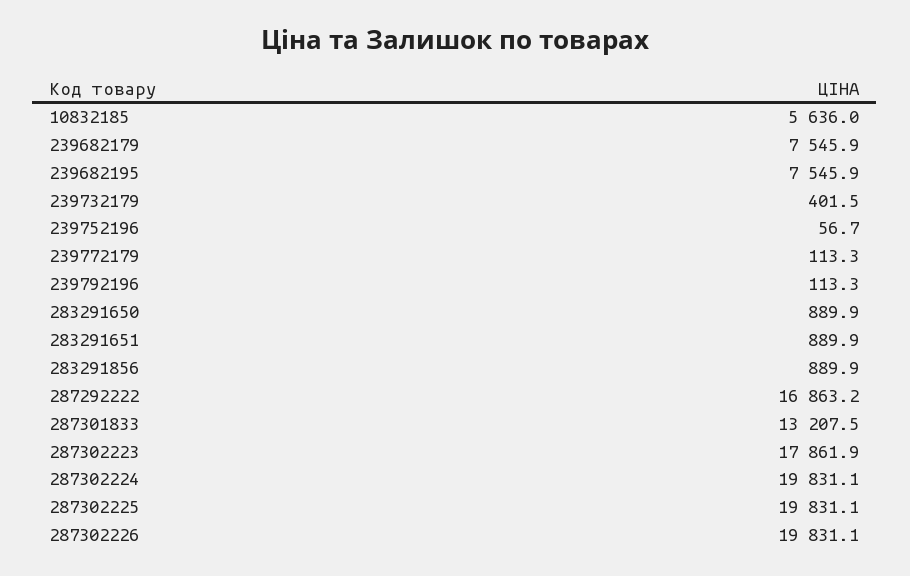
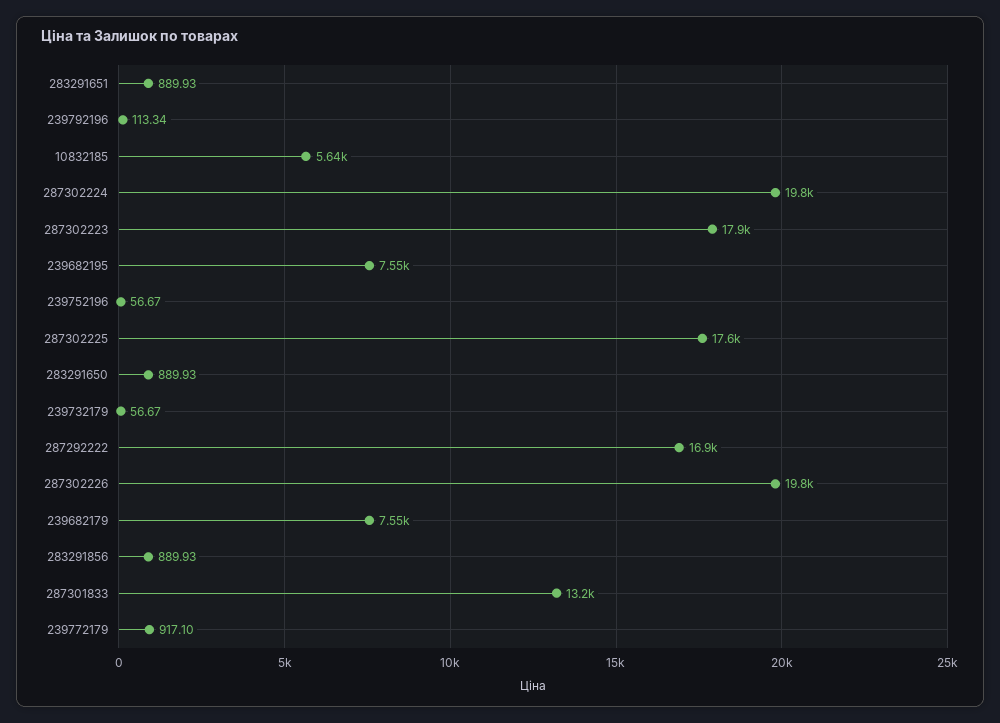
  {
    "10832185": 5636,
    "239682179": 7545.9,
    "239682195": 7545.9,
-   "239732179": 401.5,
+   "239732179": 56.67,
    "239752196": 56.67,
-   "239772179": 113.3,
+   "239772179": 917.1,
    "239792196": 113.34,
    "283291650": 889.93,
    "283291651": 889.93,
    "283291856": 889.93,
    "287292222": 16863.2,
    "287301833": 13207.5,
    "287302223": 17861.9,
    "287302224": 19831.1,
-   "287302225": 19831.1,
+   "287302225": 17600,
    "287302226": 19831.1
  }

